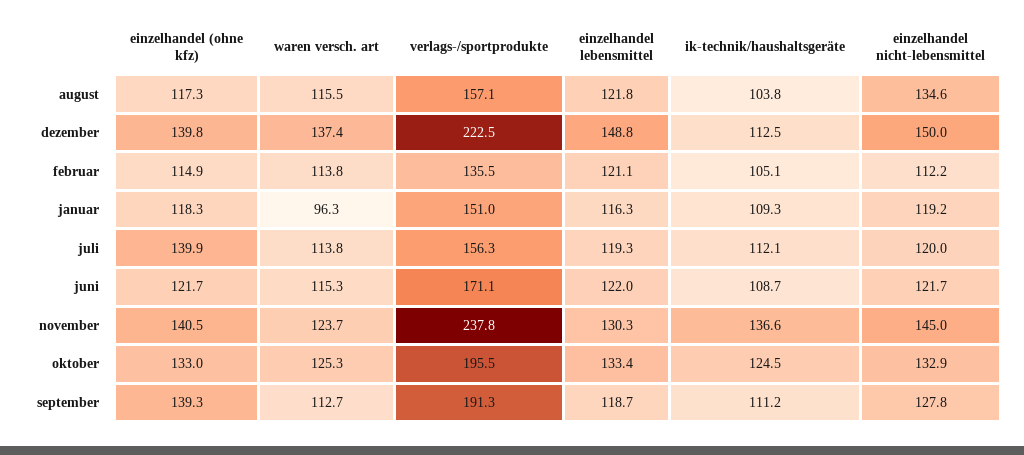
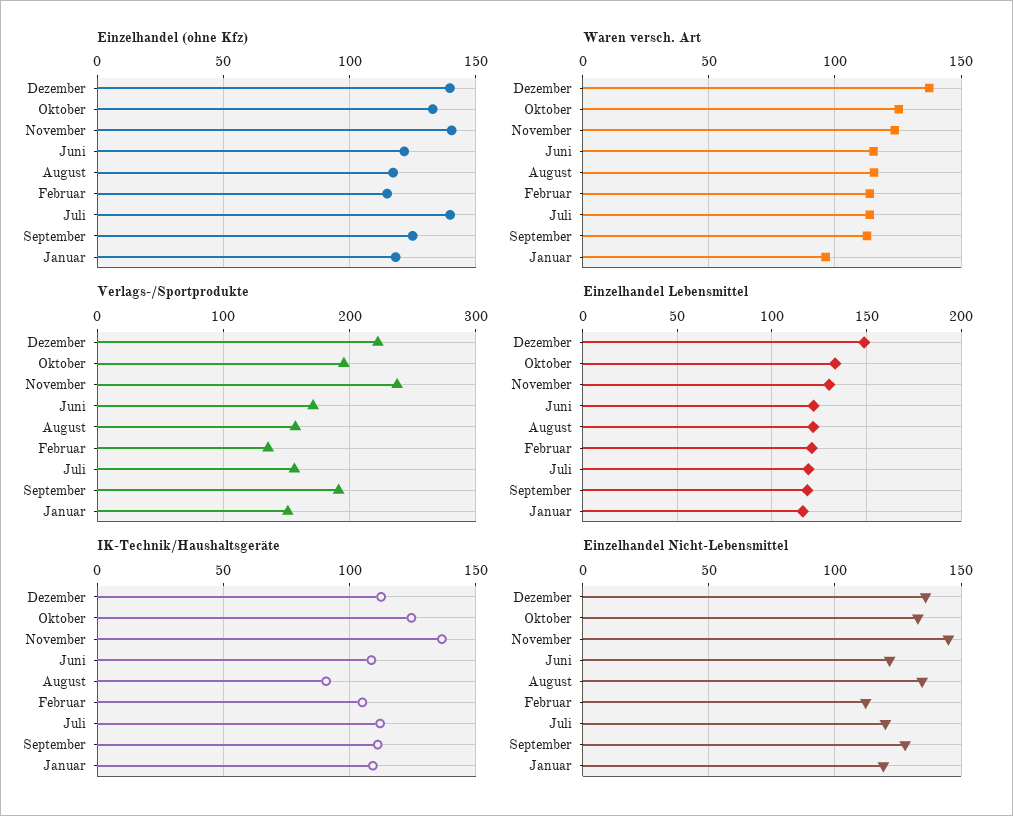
  {
    "einzelhandel (ohne kfz)": {
      "august": 117.3,
      "dezember": 139.8,
      "februar": 114.9,
      "januar": 118.3,
      "juli": 139.9,
      "juni": 121.7,
      "november": 140.5,
      "oktober": 133,
-     "september": 139.3
+     "september": 125
    },
    "waren versch. art": {
      "august": 115.5,
      "dezember": 137.4,
      "februar": 113.8,
      "januar": 96.3,
      "juli": 113.8,
      "juni": 115.3,
      "november": 123.7,
      "oktober": 125.3,
      "september": 112.7
    },
    "verlags-/sportprodukte": {
      "august": 157.1,
      "dezember": 222.5,
      "februar": 135.5,
      "januar": 151,
      "juli": 156.3,
      "juni": 171.1,
      "november": 237.8,
      "oktober": 195.5,
      "september": 191.3
    },
    "einzelhandel lebensmittel": {
      "august": 121.8,
      "dezember": 148.8,
      "februar": 121.1,
      "januar": 116.3,
      "juli": 119.3,
      "juni": 122,
      "november": 130.3,
      "oktober": 133.4,
      "september": 118.7
    },
    "ik-technik/haushaltsgeräte": {
-     "august": 103.8,
+     "august": 90,
      "dezember": 112.5,
      "februar": 105.1,
      "januar": 109.3,
      "juli": 112.1,
      "juni": 108.7,
      "november": 136.6,
      "oktober": 124.5,
      "september": 111.2
    },
    "einzelhandel nicht-lebensmittel": {
      "august": 134.6,
-     "dezember": 150,
+     "dezember": 135,
      "februar": 112.2,
      "januar": 119.2,
      "juli": 120,
      "juni": 121.7,
      "november": 145,
      "oktober": 132.9,
      "september": 127.8
    }
  }

